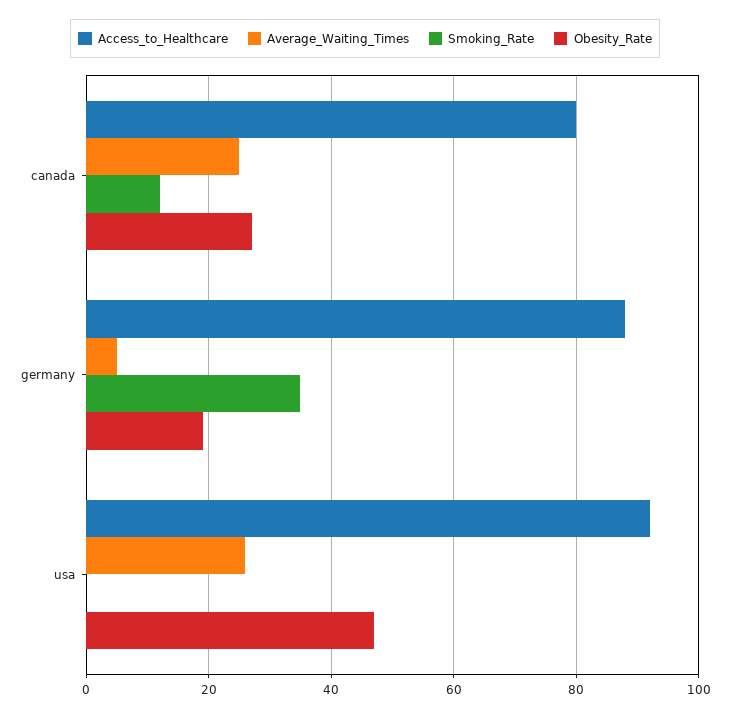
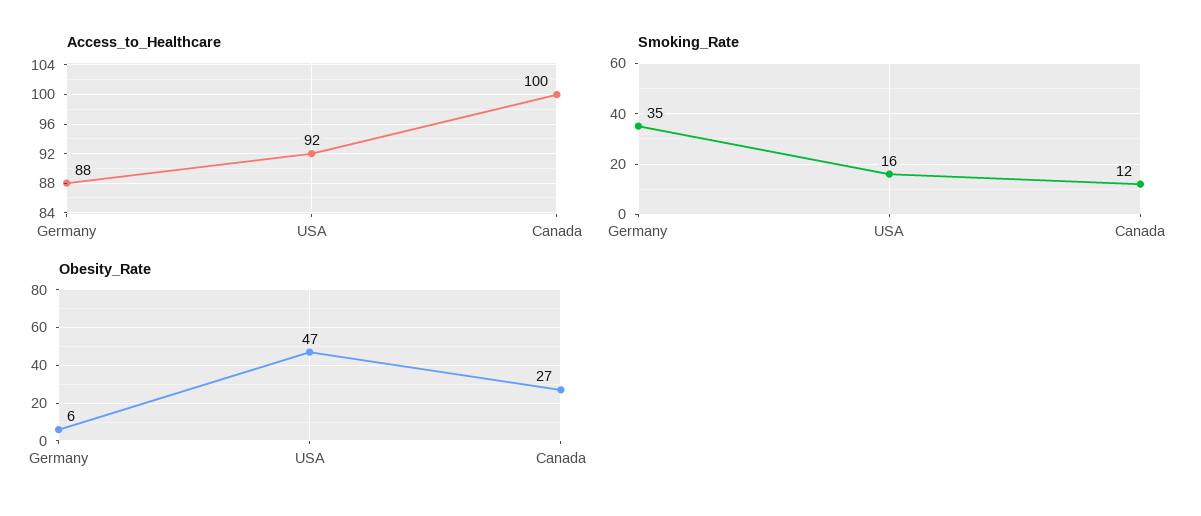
  {
    "Access_to_Healthcare": {
-     "canada": 80,
+     "canada": 100,
      "germany": 88,
      "usa": 92
    },
-   "Average_Waiting_Times": {
-     "canada": 25,
-     "germany": 5,
-     "usa": 25
-   },
    "Smoking_Rate": {
      "canada": 12,
      "germany": 35,
-     "usa": 0
+     "usa": 16
    },
    "Obesity_Rate": {
      "canada": 27,
-     "germany": 20,
+     "germany": 6,
      "usa": 47
    }
  }

